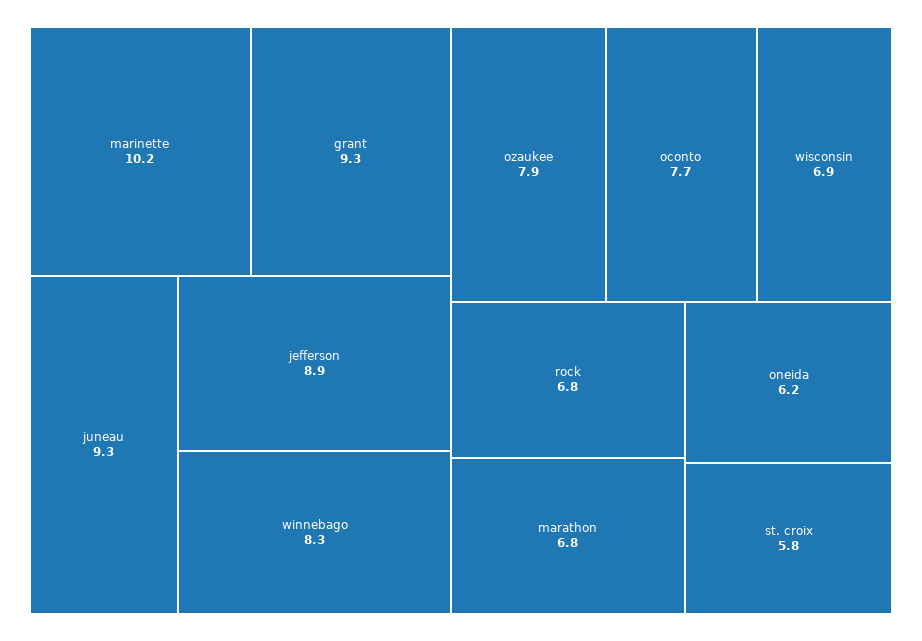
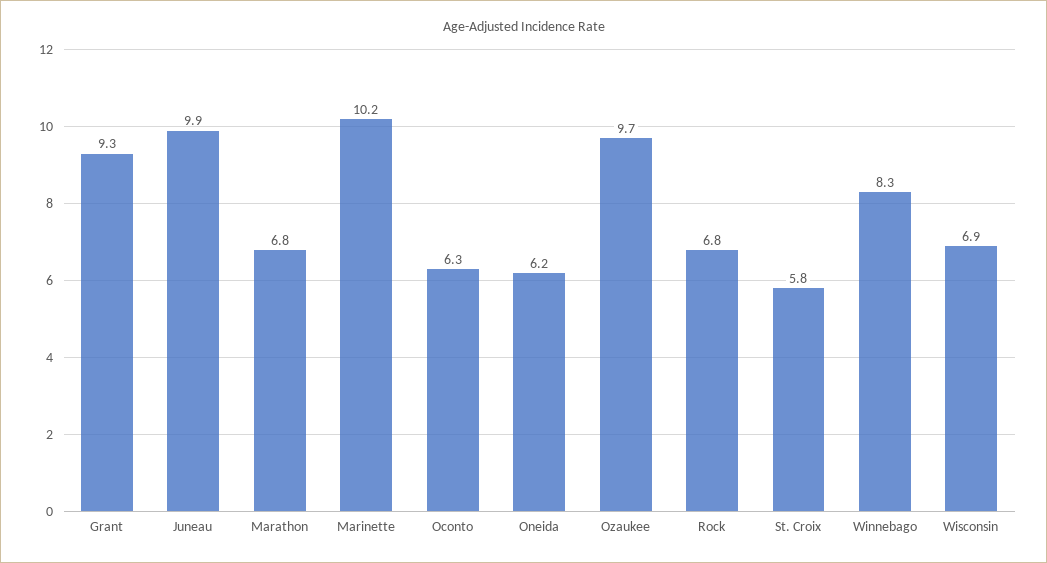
  {
    "marinette": 10.2,
    "grant": 9.3,
-   "juneau": 9.3,
+   "juneau": 9.9,
-   "jefferson": 8.9,
    "winnebago": 8.3,
-   "ozaukee": 7.9,
+   "ozaukee": 9.7,
-   "oconto": 7.7,
+   "oconto": 6.3,
    "wisconsin": 6.9,
    "rock": 6.8,
    "marathon": 6.8,
    "oneida": 6.2,
    "st. croix": 5.8
  }

